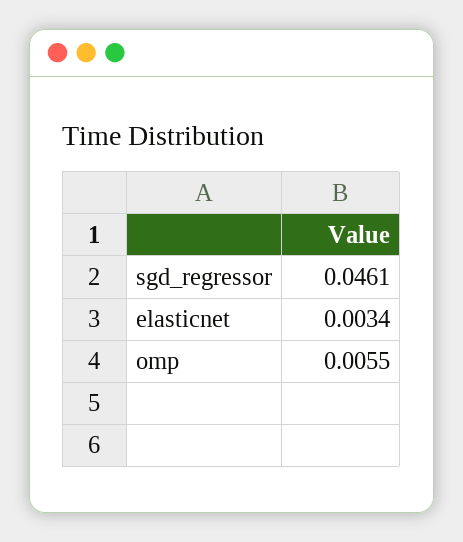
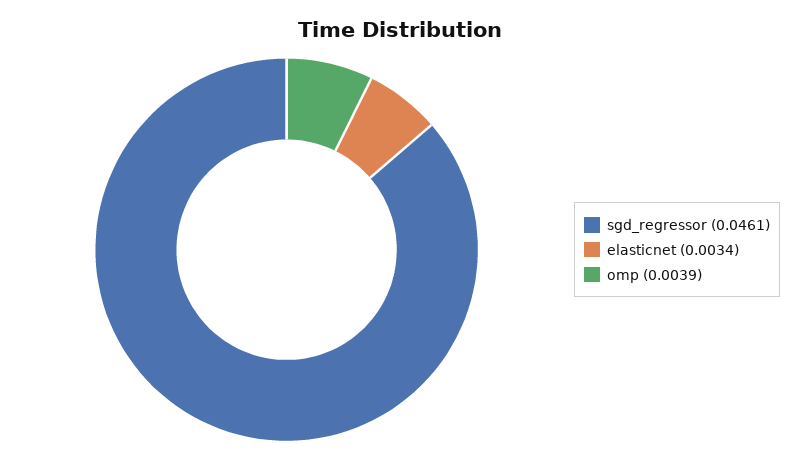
  {
    "sgd_regressor": 0.0461,
    "elasticnet": 0.0034,
-   "omp": 0.0055
+   "omp": 0.0039
  }

